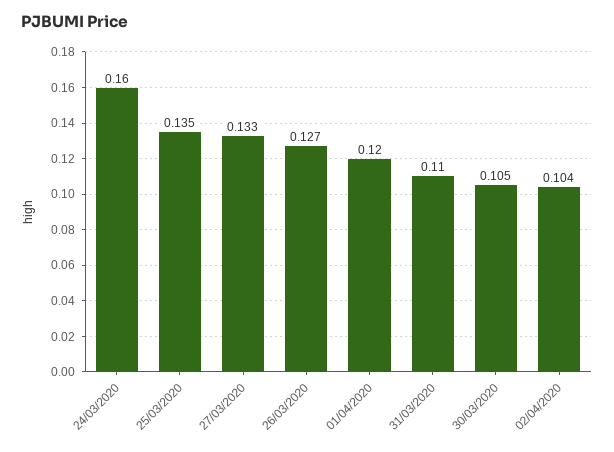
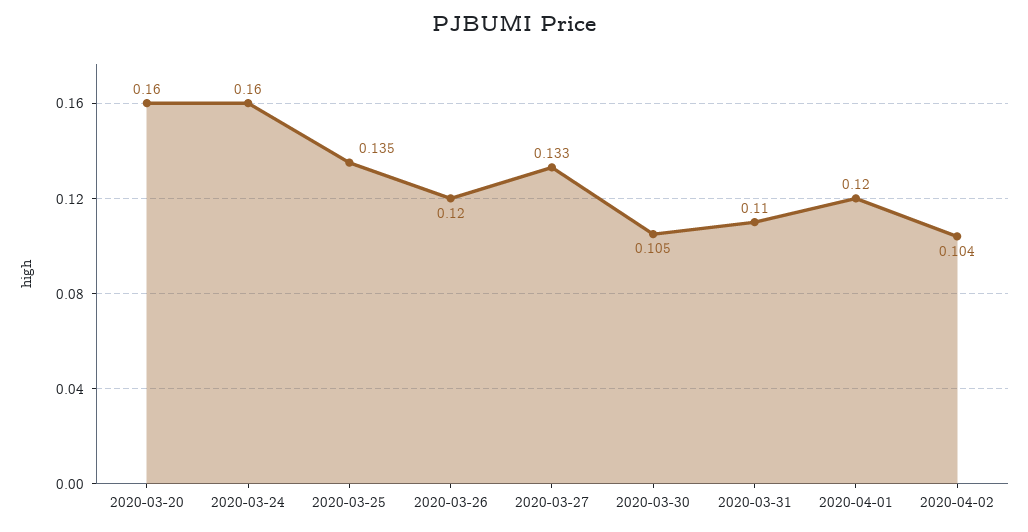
  {
    "24/03/2020": 0.16,
    "25/03/2020": 0.135,
    "27/03/2020": 0.133,
-   "26/03/2020": 0.127,
+   "26/03/2020": 0.12,
    "01/04/2020": 0.12,
    "31/03/2020": 0.11,
    "30/03/2020": 0.105,
-   "02/04/2020": 0.104
+   "02/04/2020": 0.104,
+   "2020-03-20": 0.16
  }

